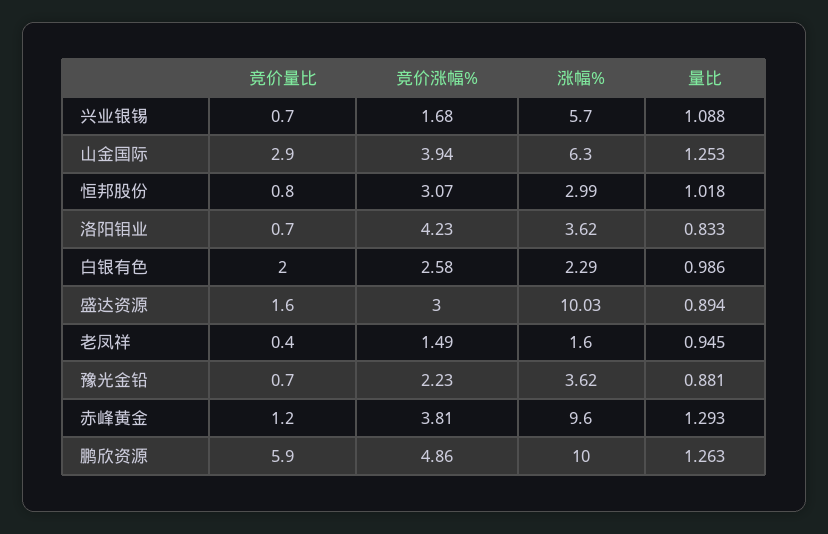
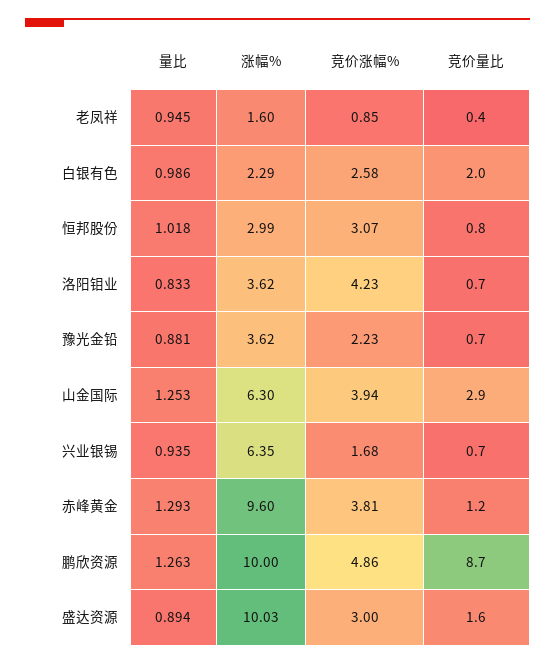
  {
    "竞价量比": {
      "兴业银锡": 0.7,
      "山金国际": 2.9,
      "恒邦股份": 0.8,
      "洛阳钼业": 0.7,
      "白银有色": 2,
      "盛达资源": 1.6,
      "老凤祥": 0.4,
      "豫光金铅": 0.7,
      "赤峰黄金": 1.2,
-     "鹏欣资源": 5.9
+     "鹏欣资源": 8.7
    },
    "竞价涨幅%": {
      "兴业银锡": 1.68,
      "山金国际": 3.94,
      "恒邦股份": 3.07,
      "洛阳钼业": 4.23,
      "白银有色": 2.58,
      "盛达资源": 3,
-     "老凤祥": 1.49,
+     "老凤祥": 0.85,
      "豫光金铅": 2.23,
      "赤峰黄金": 3.81,
      "鹏欣资源": 4.86
    },
    "涨幅%": {
-     "兴业银锡": 5.7,
+     "兴业银锡": 6.35,
      "山金国际": 6.3,
      "恒邦股份": 2.99,
      "洛阳钼业": 3.62,
      "白银有色": 2.29,
      "盛达资源": 10.03,
      "老凤祥": 1.6,
      "豫光金铅": 3.62,
      "赤峰黄金": 9.6,
      "鹏欣资源": 10
    },
    "量比": {
-     "兴业银锡": 1.088,
+     "兴业银锡": 0.935,
      "山金国际": 1.253,
      "恒邦股份": 1.018,
      "洛阳钼业": 0.833,
      "白银有色": 0.986,
      "盛达资源": 0.894,
      "老凤祥": 0.945,
      "豫光金铅": 0.881,
      "赤峰黄金": 1.293,
      "鹏欣资源": 1.263
    }
  }

